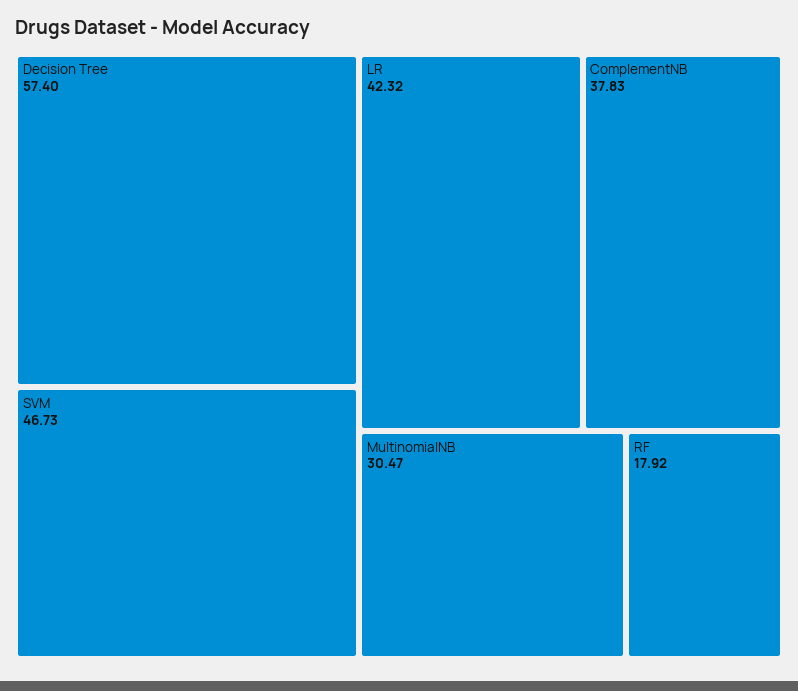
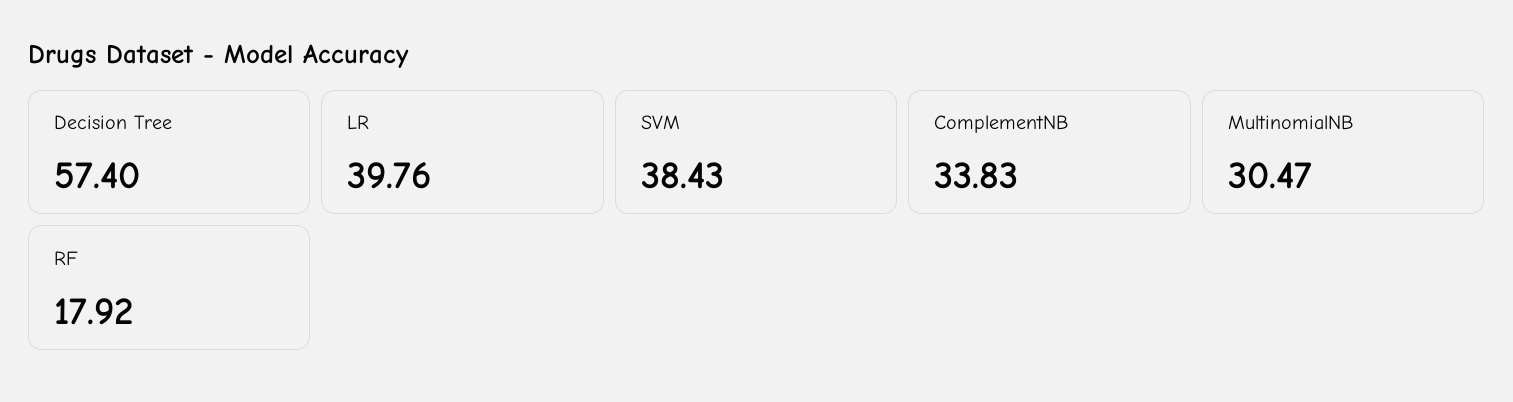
  {
    "Decision Tree": 57.4,
-   "SVM": 46.73,
+   "SVM": 38.43,
-   "LR": 42.32,
+   "LR": 39.76,
-   "ComplementNB": 37.83,
+   "ComplementNB": 33.83,
    "MultinomialNB": 30.47,
    "RF": 17.92
  }

